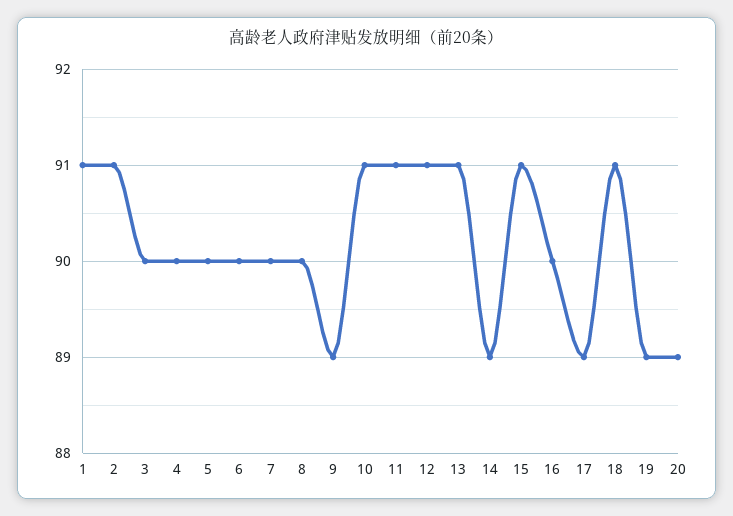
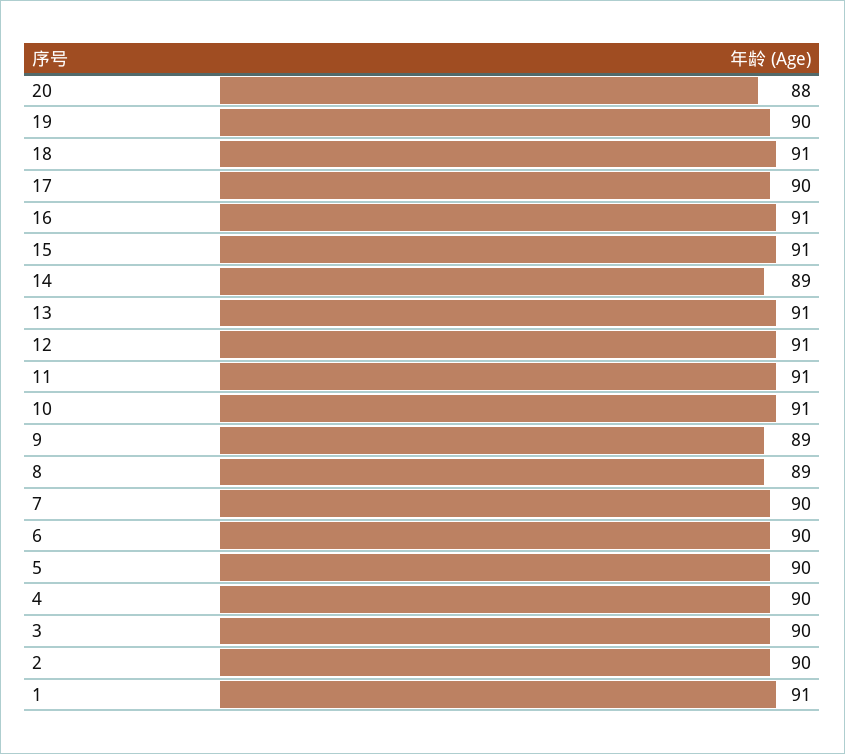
  {
    "1": 91,
-   "2": 91,
+   "2": 90,
    "3": 90,
    "4": 90,
    "5": 90,
    "6": 90,
    "7": 90,
-   "8": 90,
+   "8": 89,
    "9": 89,
    "10": 91,
    "11": 91,
    "12": 91,
    "13": 91,
    "14": 89,
    "15": 91,
-   "16": 90,
+   "16": 91,
-   "17": 89,
+   "17": 90,
    "18": 91,
-   "19": 89,
+   "19": 90,
-   "20": 89
+   "20": 88
  }

